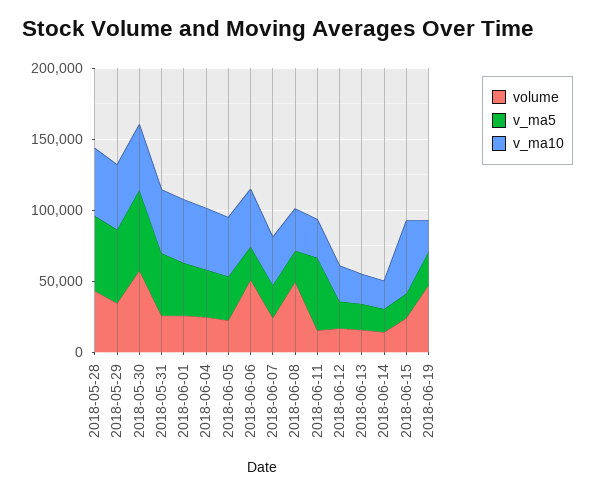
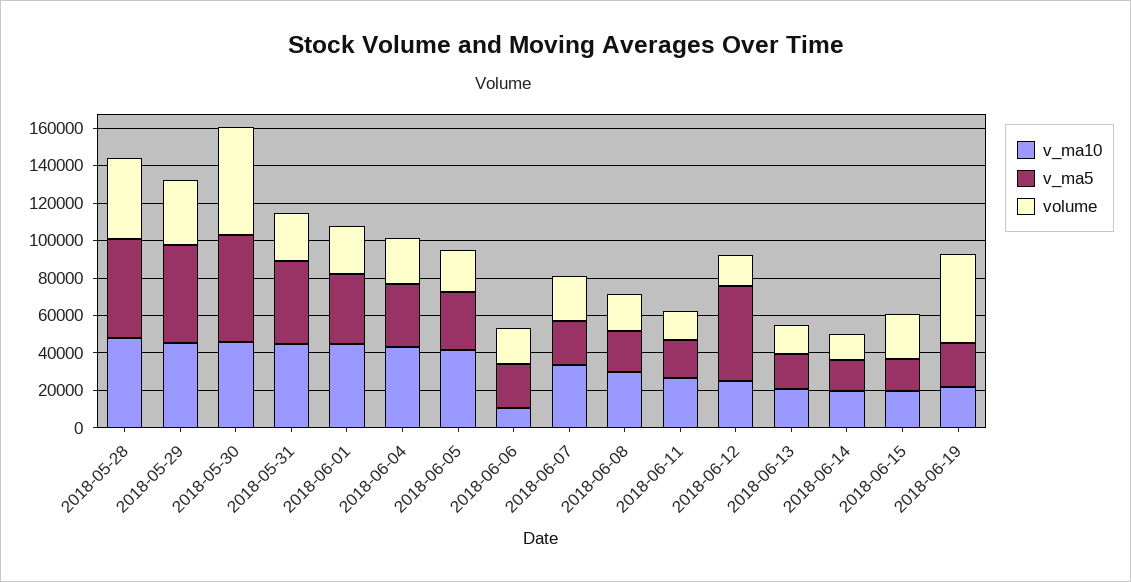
  {
    "volume": {
      "2018-05-28": 45000,
      "2018-05-29": 35000,
      "2018-05-30": 60000,
      "2018-05-31": 25000,
      "2018-06-01": 25000,
      "2018-06-04": 25000,
      "2018-06-05": 20000,
-     "2018-06-06": 50000,
+     "2018-06-06": 20000,
      "2018-06-07": 25000,
-     "2018-06-08": 50000,
+     "2018-06-08": 20000,
      "2018-06-11": 15000,
      "2018-06-12": 15000,
      "2018-06-13": 15000,
      "2018-06-14": 15000,
      "2018-06-15": 25000,
      "2018-06-19": 45000
    },
    "v_ma5": {
      "2018-05-28": 55000,
      "2018-05-29": 50000,
      "2018-05-30": 55000,
      "2018-05-31": 45000,
      "2018-06-01": 35000,
      "2018-06-04": 35000,
      "2018-06-05": 30000,
      "2018-06-06": 25000,
      "2018-06-07": 25000,
      "2018-06-08": 20000,
-     "2018-06-11": 50000,
+     "2018-06-11": 20000,
-     "2018-06-12": 20000,
+     "2018-06-12": 50000,
      "2018-06-13": 20000,
      "2018-06-14": 15000,
      "2018-06-15": 15000,
      "2018-06-19": 25000
    },
    "v_ma10": {
      "2018-05-28": 50000,
      "2018-05-29": 45000,
      "2018-05-30": 45000,
      "2018-05-31": 45000,
      "2018-06-01": 45000,
      "2018-06-04": 45000,
      "2018-06-05": 40000,
-     "2018-06-06": 40000,
+     "2018-06-06": 10000,
      "2018-06-07": 35000,
      "2018-06-08": 30000,
      "2018-06-11": 25000,
      "2018-06-12": 25000,
      "2018-06-13": 20000,
      "2018-06-14": 20000,
-     "2018-06-15": 50000,
+     "2018-06-15": 20000,
      "2018-06-19": 20000
    }
  }

